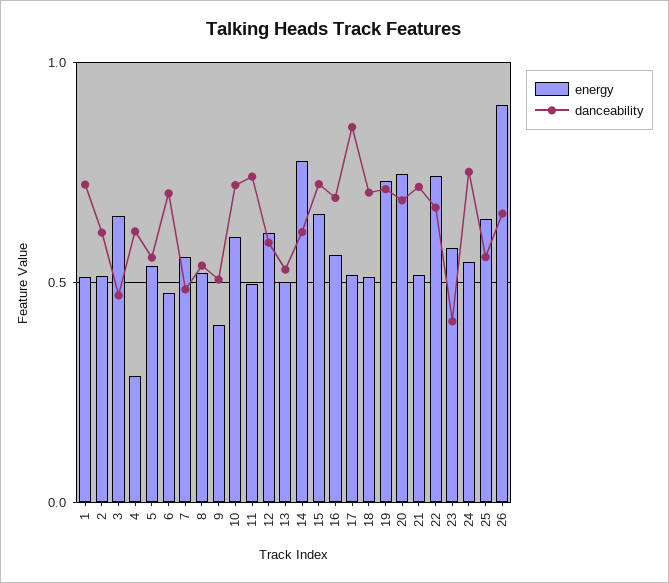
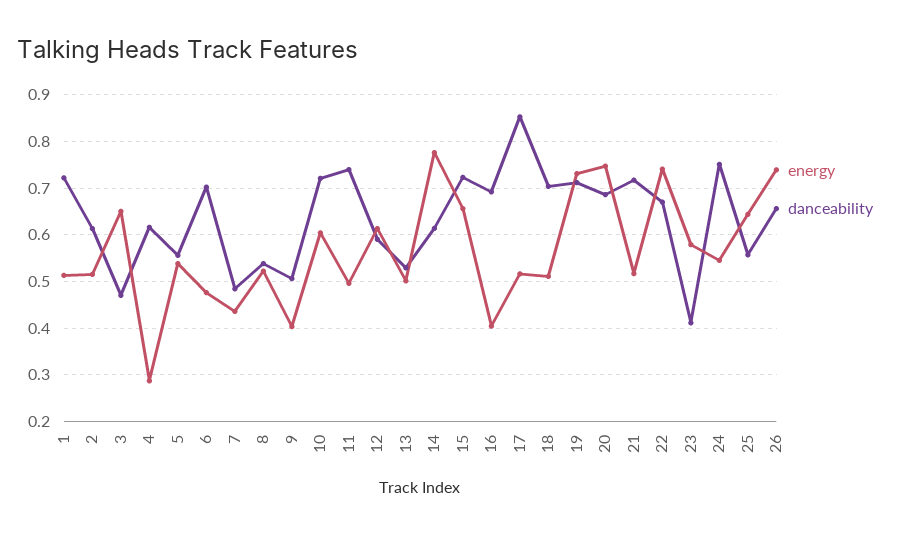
  {
    "energy": {
      "1": 0.52,
      "2": 0.52,
      "3": 0.66,
      "4": 0.28,
      "5": 0.54,
      "6": 0.48,
-     "7": 0.55,
+     "7": 0.44,
      "8": 0.52,
      "9": 0.4,
      "10": 0.6,
      "11": 0.5,
      "12": 0.62,
      "13": 0.5,
      "14": 0.78,
      "15": 0.66,
-     "16": 0.55,
+     "16": 0.4,
      "17": 0.52,
      "18": 0.52,
      "19": 0.74,
      "20": 0.74,
      "21": 0.52,
      "22": 0.74,
      "23": 0.58,
      "24": 0.54,
      "25": 0.64,
-     "26": 0.9
+     "26": 0.74
    },
    "danceability": {
      "1": 0.72,
      "2": 0.62,
      "3": 0.48,
      "4": 0.62,
      "5": 0.56,
      "6": 0.7,
      "7": 0.48,
      "8": 0.54,
      "9": 0.5,
      "10": 0.72,
      "11": 0.74,
      "12": 0.6,
      "13": 0.52,
      "14": 0.62,
      "15": 0.72,
      "16": 0.7,
      "17": 0.86,
      "18": 0.7,
      "19": 0.72,
      "20": 0.68,
      "21": 0.72,
      "22": 0.68,
      "23": 0.42,
      "24": 0.76,
      "25": 0.56,
      "26": 0.66
    }
  }

